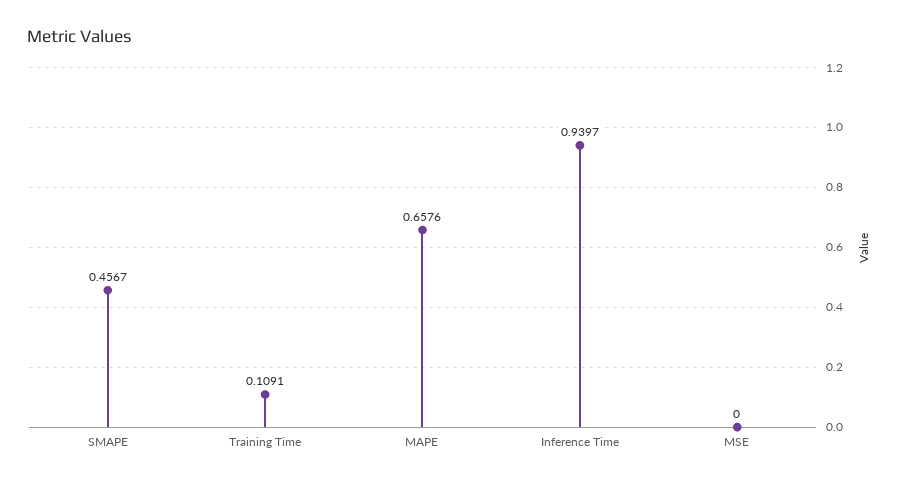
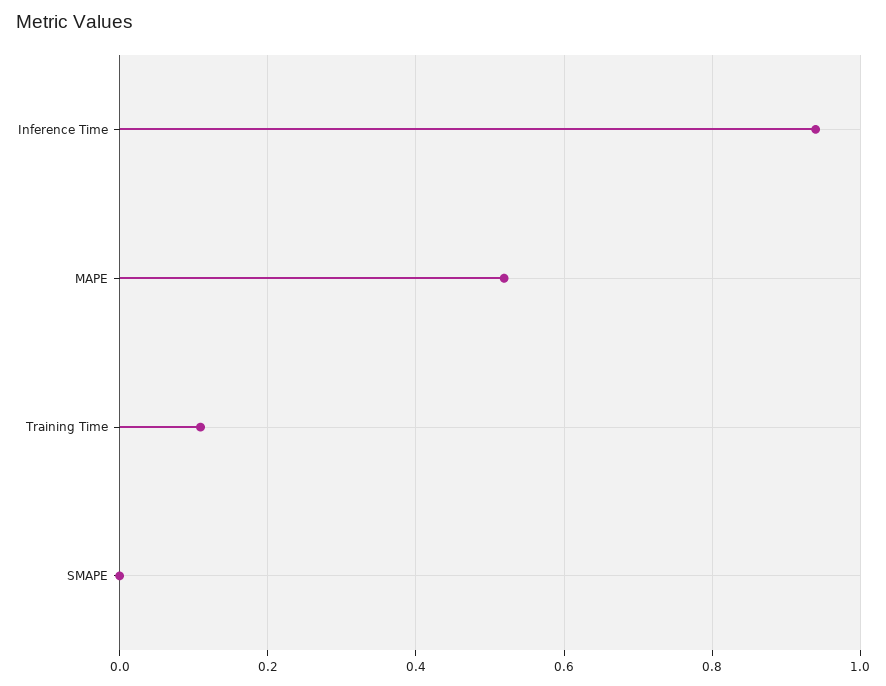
  {
-   "SMAPE": 0.4567,
+   "SMAPE": 0,
    "Training Time": 0.1091,
-   "MAPE": 0.6576,
+   "MAPE": 0.52,
-   "Inference Time": 0.9397,
+   "Inference Time": 0.9397
-   "MSE": 0
  }

